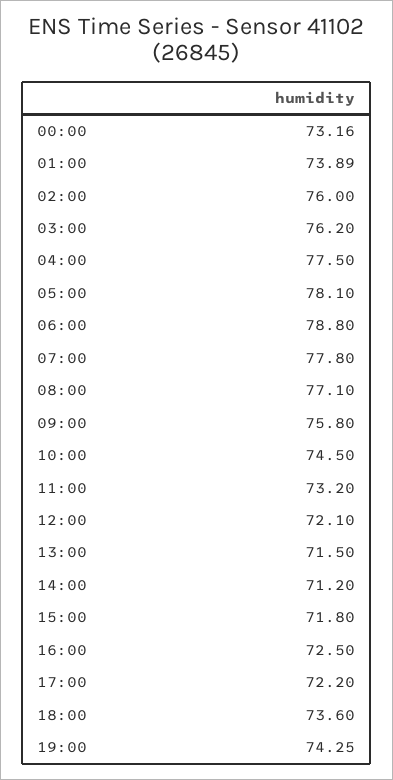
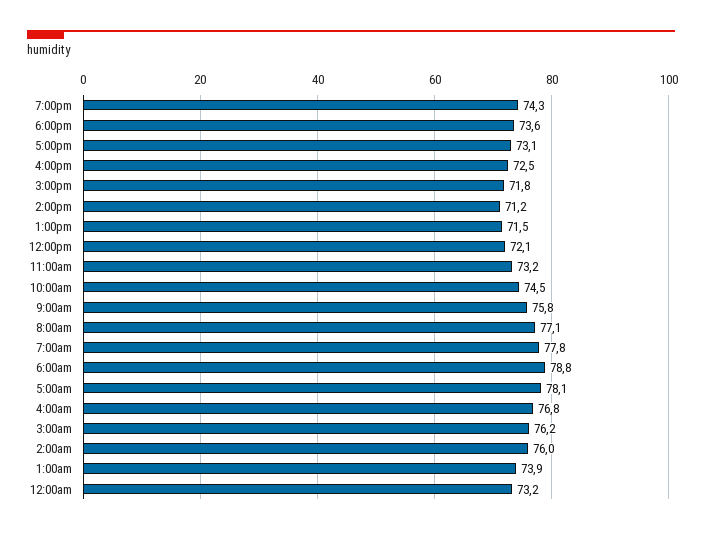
  {
    "00:00": 73.16,
    "01:00": 73.89,
    "02:00": 76,
    "03:00": 76.2,
-   "04:00": 77.5,
+   "04:00": 76.8,
    "05:00": 78.1,
    "06:00": 78.8,
    "07:00": 77.8,
    "08:00": 77.1,
    "09:00": 75.8,
    "10:00": 74.5,
    "11:00": 73.2,
    "12:00": 72.1,
    "13:00": 71.5,
    "14:00": 71.2,
    "15:00": 71.8,
    "16:00": 72.5,
-   "17:00": 72.2,
+   "17:00": 73.1,
    "18:00": 73.6,
    "19:00": 74.25
  }

